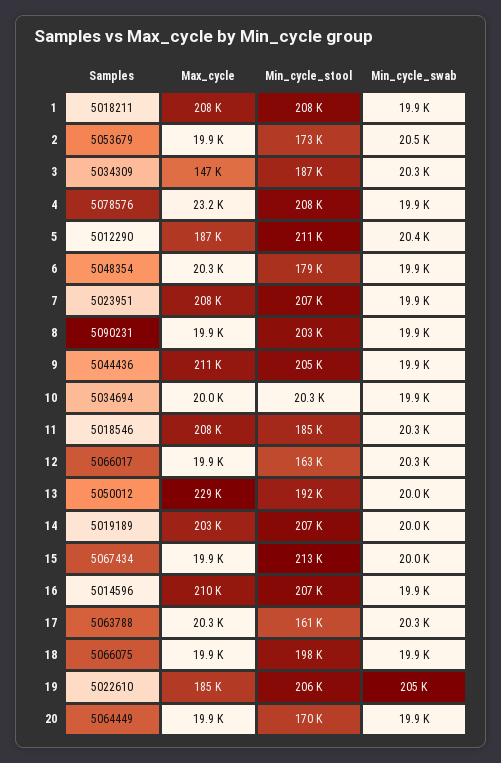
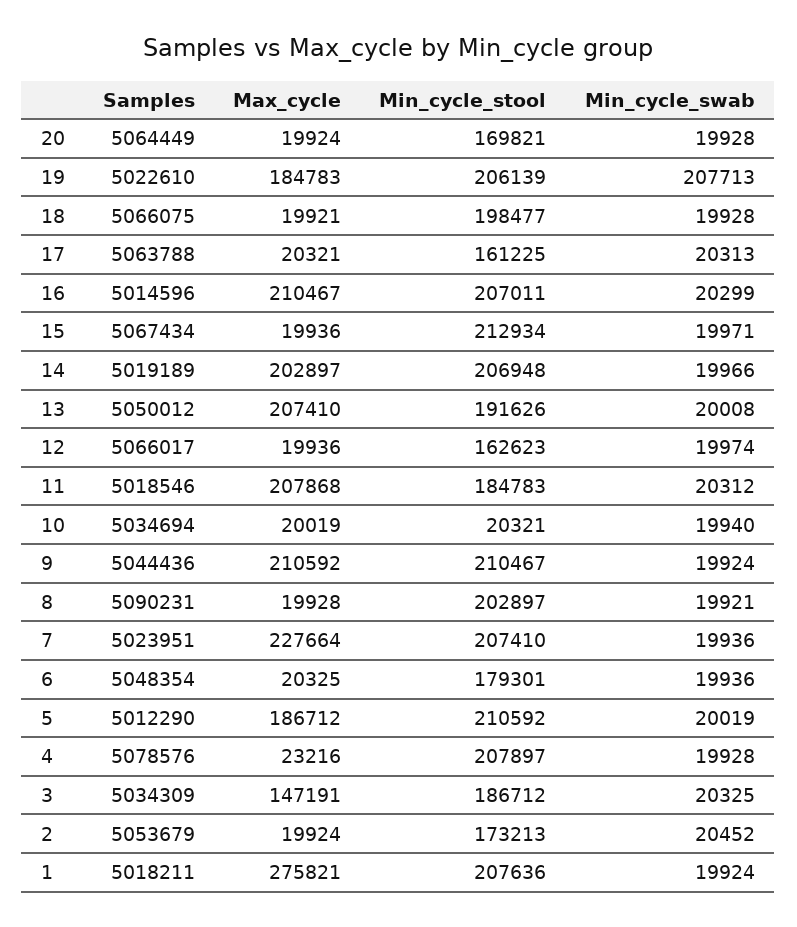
  {
    "Samples": {
      "1": 5018211,
      "2": 5053679,
      "3": 5034309,
      "4": 5078576,
      "5": 5012290,
      "6": 5048354,
      "7": 5023951,
      "8": 5090231,
      "9": 5044436,
      "10": 5034694,
      "11": 5018546,
      "12": 5066017,
      "13": 5050012,
      "14": 5019189,
      "15": 5067434,
      "16": 5014596,
      "17": 5063788,
      "18": 5066075,
      "19": 5022610,
      "20": 5064449
    },
    "Max_cycle": {
-     "1": 208000,
+     "1": 275821,
      "2": 19924,
      "3": 147191,
      "4": 23216,
      "5": 186712,
      "6": 20325,
-     "7": 208000,
+     "7": 227664,
      "8": 19928,
      "9": 210592,
      "10": 20019,
      "11": 207868,
      "12": 19936,
-     "13": 229000,
+     "13": 207410,
      "14": 202897,
      "15": 19936,
      "16": 210467,
      "17": 20321,
      "18": 19921,
      "19": 184783,
      "20": 19924
    },
    "Min_cycle_stool": {
      "1": 207636,
      "2": 173213,
      "3": 186712,
      "4": 207897,
      "5": 210592,
      "6": 179301,
      "7": 207410,
      "8": 202897,
-     "9": 205000,
+     "9": 210467,
      "10": 20321,
      "11": 184783,
      "12": 162623,
      "13": 191626,
      "14": 206948,
      "15": 212934,
      "16": 207011,
      "17": 161225,
      "18": 198477,
      "19": 206139,
      "20": 169821
    },
    "Min_cycle_swab": {
      "1": 19924,
      "2": 20452,
      "3": 20325,
      "4": 19928,
-     "5": 20400,
+     "5": 20019,
      "6": 19936,
      "7": 19936,
      "8": 19921,
      "9": 19924,
      "10": 19940,
      "11": 20312,
-     "12": 20300,
+     "12": 19974,
      "13": 20008,
      "14": 19966,
      "15": 19971,
-     "16": 19900,
+     "16": 20299,
      "17": 20313,
      "18": 19928,
-     "19": 205000,
+     "19": 207713,
      "20": 19928
    }
  }

